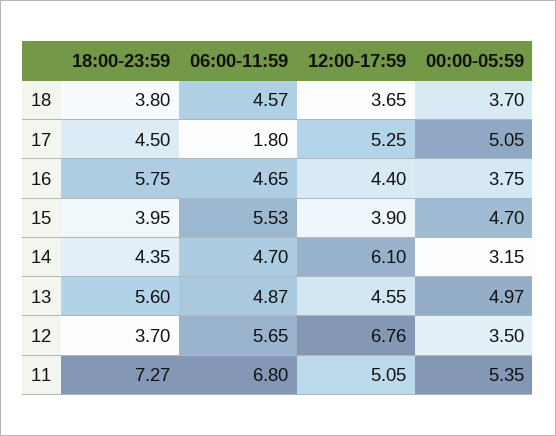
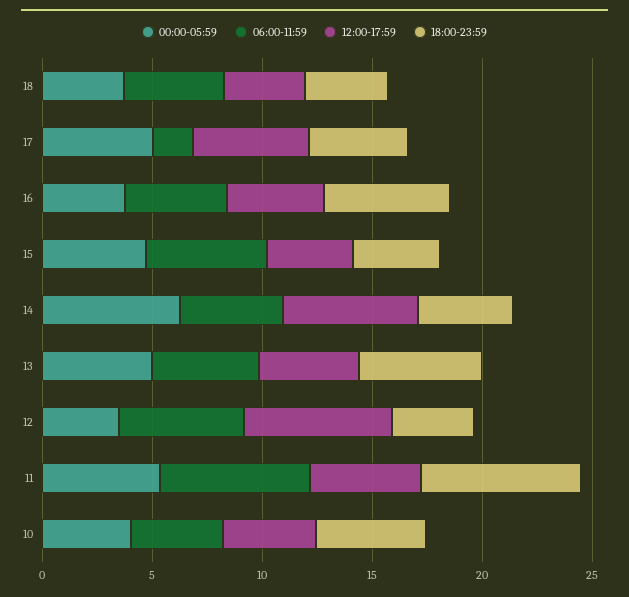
  {
    "18:00-23:59": {
      "18": 3.8,
      "17": 4.5,
      "16": 5.75,
      "15": 3.95,
      "14": 4.35,
      "13": 5.6,
      "12": 3.7,
-     "11": 7.27
+     "11": 7.27,
+     "10": 5
    },
    "06:00-11:59": {
      "18": 4.57,
      "17": 1.8,
      "16": 4.65,
      "15": 5.53,
      "14": 4.7,
      "13": 4.87,
      "12": 5.65,
-     "11": 6.8
+     "11": 6.8,
+     "10": 4
    },
    "12:00-17:59": {
      "18": 3.65,
      "17": 5.25,
      "16": 4.4,
      "15": 3.9,
      "14": 6.1,
      "13": 4.55,
      "12": 6.76,
-     "11": 5.05
+     "11": 5.05,
+     "10": 4
    },
    "00:00-05:59": {
      "18": 3.7,
      "17": 5.05,
      "16": 3.75,
      "15": 4.7,
-     "14": 3.15,
+     "14": 6,
      "13": 4.97,
      "12": 3.5,
-     "11": 5.35
+     "11": 5.35,
+     "10": 4
    }
  }

